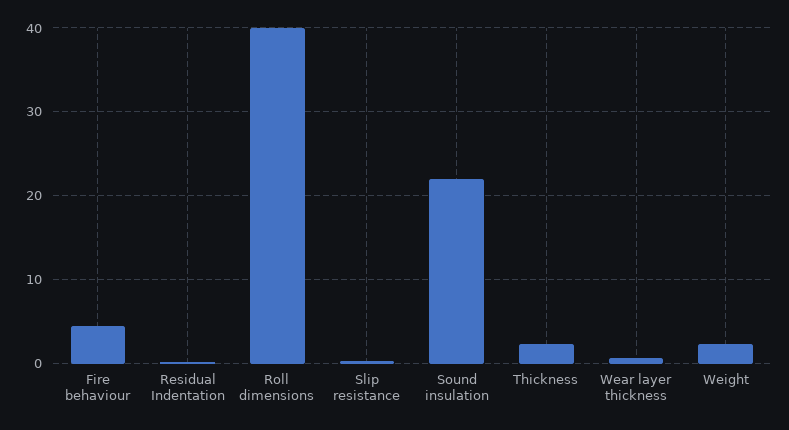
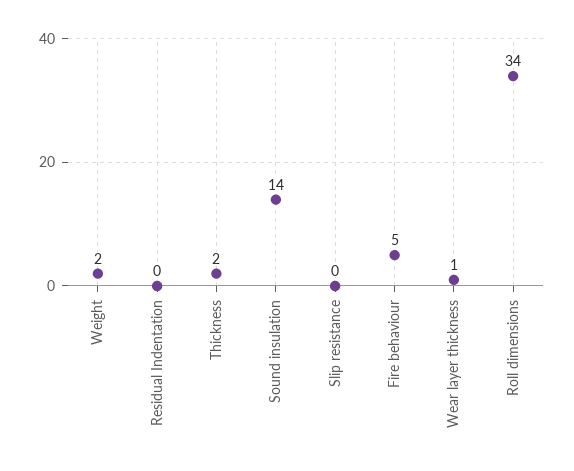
  {
    "Fire behaviour": 5,
    "Residual Indentation": 0,
-   "Roll dimensions": 40,
+   "Roll dimensions": 34,
    "Slip resistance": 0,
-   "Sound insulation": 22,
+   "Sound insulation": 14,
    "Thickness": 2,
    "Wear layer thickness": 1,
    "Weight": 2
  }

